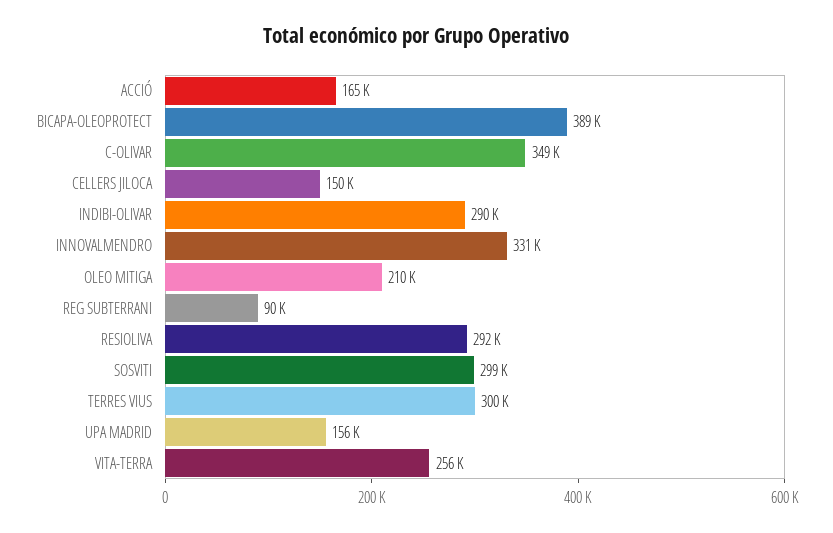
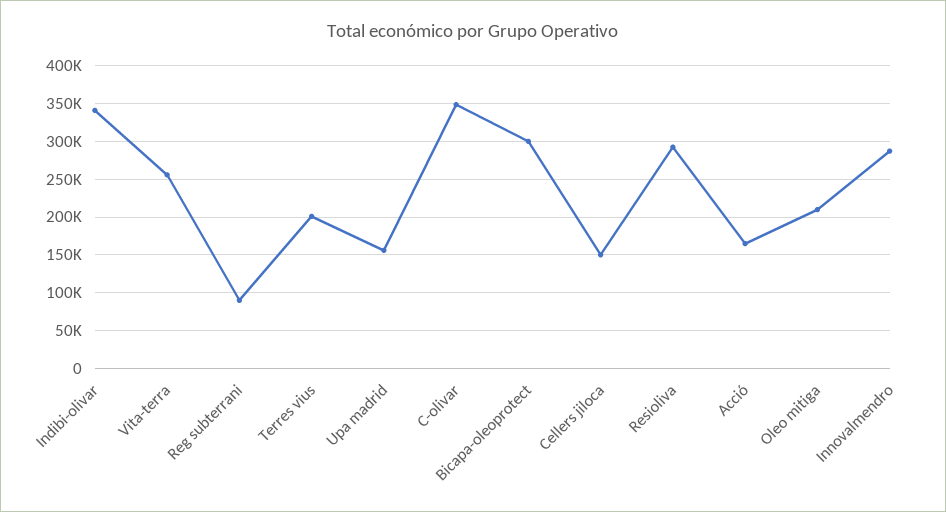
  {
    "ACCIÓ": 165000,
-   "BICAPA-OLEOPROTECT": 389000,
+   "BICAPA-OLEOPROTECT": 300000,
    "C-OLIVAR": 349000,
    "CELLERS JILOCA": 150000,
-   "INDIBI-OLIVAR": 290000,
+   "INDIBI-OLIVAR": 340000,
-   "INNOVALMENDRO": 331000,
+   "INNOVALMENDRO": 290000,
    "OLEO MITIGA": 210000,
    "REG SUBTERRANI": 90000,
    "RESIOLIVA": 292000,
-   "SOSVITI": 299000,
-   "TERRES VIUS": 300000,
+   "TERRES VIUS": 200000,
    "UPA MADRID": 156000,
    "VITA-TERRA": 256000
  }

